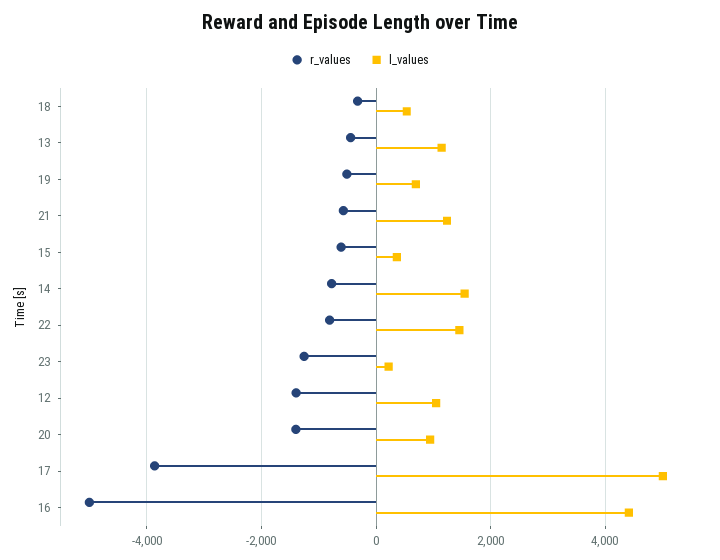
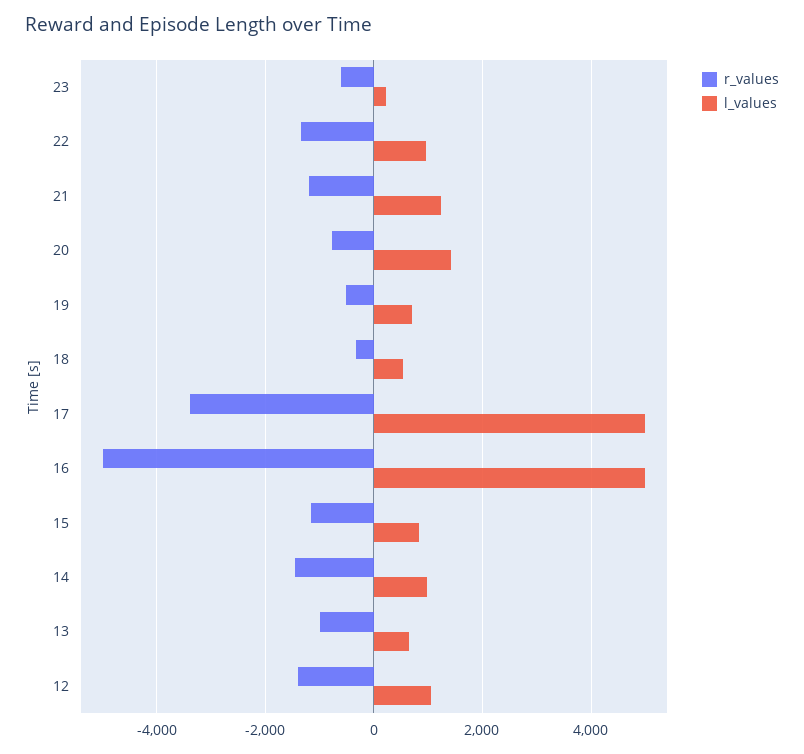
  {
    "r_values": {
      "18": -400,
-     "13": -400,
+     "13": -1000,
      "19": -600,
-     "21": -600,
+     "21": -1200,
-     "15": -600,
+     "15": -1200,
-     "14": -800,
+     "14": -1400,
-     "22": -800,
+     "22": -1400,
-     "23": -1200,
+     "23": -600,
      "12": -1400,
-     "20": -1400,
+     "20": -800,
-     "17": -3800,
+     "17": -3400,
      "16": -5000
    },
    "l_values": {
      "18": 600,
-     "13": 1200,
+     "13": 600,
      "19": 600,
      "21": 1200,
-     "15": 400,
+     "15": 800,
-     "14": 1600,
+     "14": 1000,
-     "22": 1400,
+     "22": 1000,
      "23": 200,
      "12": 1000,
-     "20": 1000,
+     "20": 1400,
      "17": 5000,
-     "16": 4400
+     "16": 5000
    }
  }

